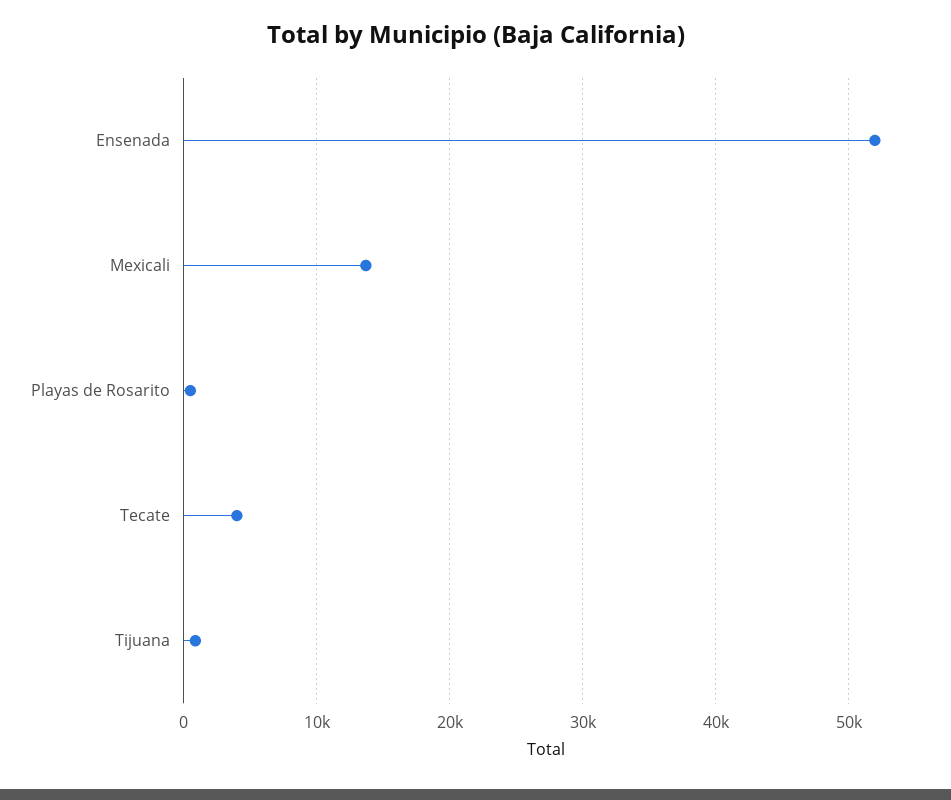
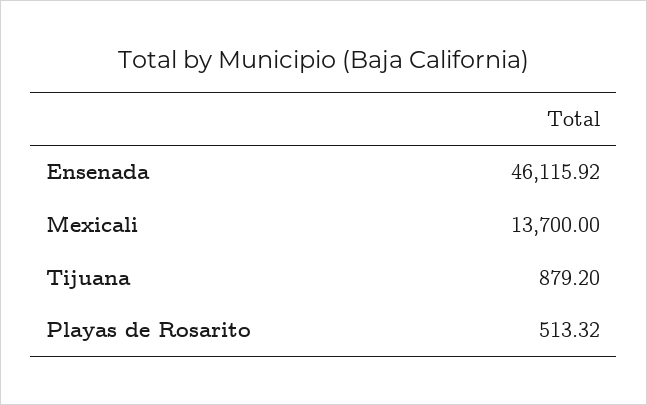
  {
-   "Ensenada": 52000,
+   "Ensenada": 46115.92,
    "Mexicali": 13700,
    "Playas de Rosarito": 513.32,
-   "Tecate": 4000,
    "Tijuana": 879.2
  }

